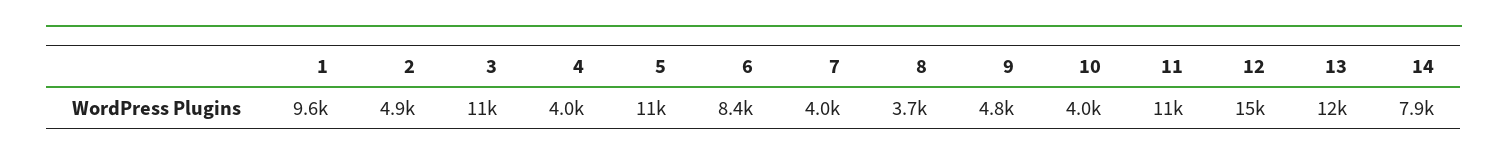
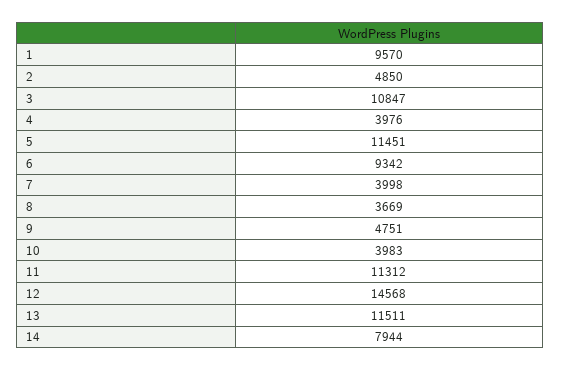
  {
    "1": 9570,
    "2": 4850,
    "3": 10847,
    "4": 3976,
    "5": 11451,
-   "6": 8400,
+   "6": 9342,
    "7": 3998,
    "8": 3669,
    "9": 4751,
    "10": 3983,
    "11": 11312,
    "12": 14568,
    "13": 11511,
    "14": 7944
  }

